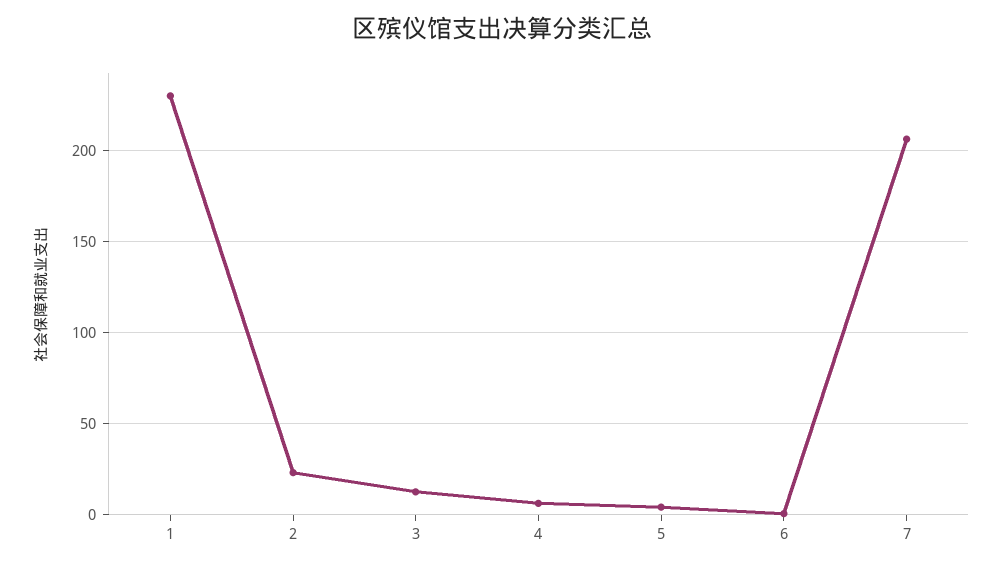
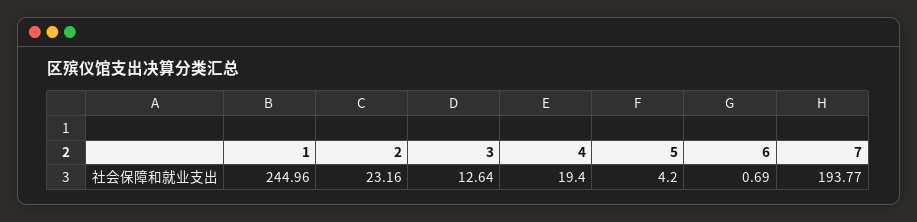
  {
-   "1": 230,
+   "1": 244.96,
    "2": 23.16,
    "3": 12.64,
-   "4": 5,
+   "4": 19.4,
    "5": 4.2,
    "6": 0.69,
-   "7": 205
+   "7": 193.77
  }

